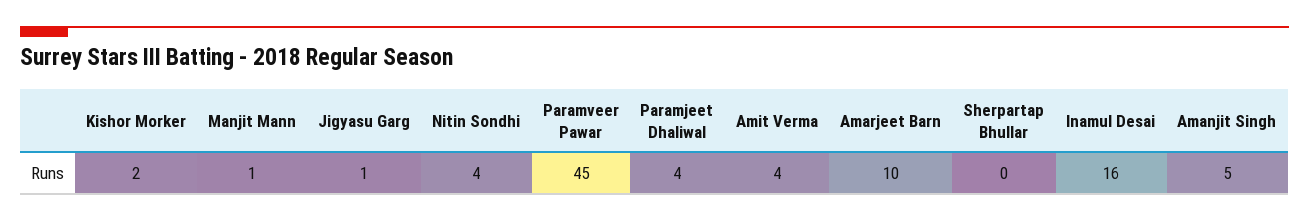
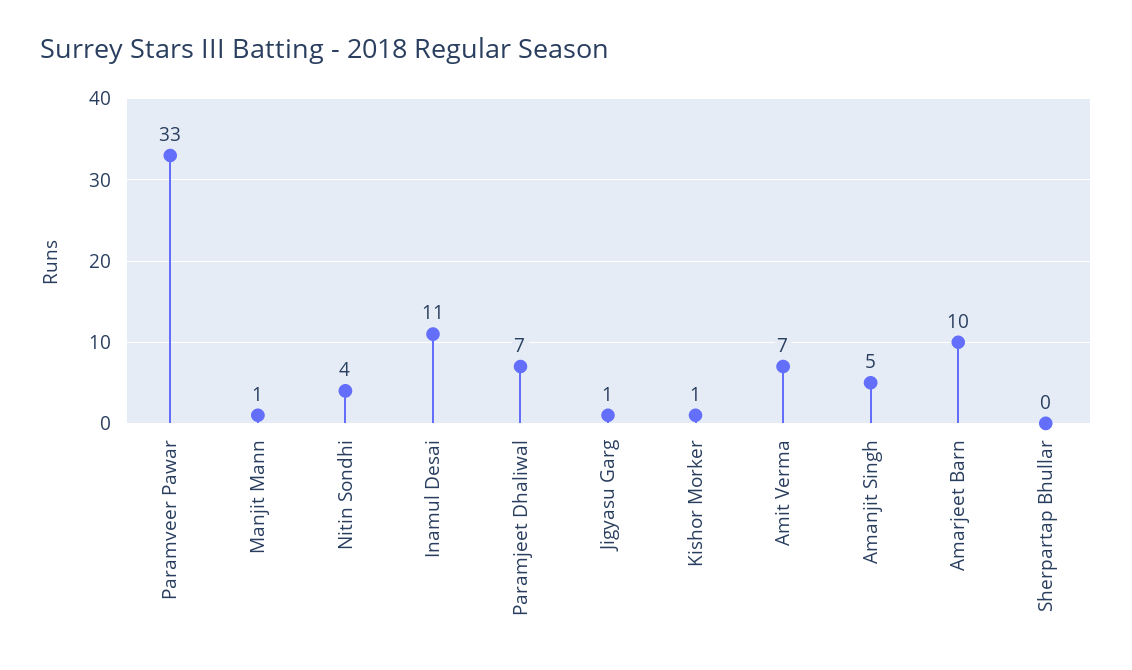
  {
-   "Kishor Morker": 2,
+   "Kishor Morker": 1,
    "Manjit Mann": 1,
    "Jigyasu Garg": 1,
    "Nitin Sondhi": 4,
-   "Paramveer Pawar": 45,
+   "Paramveer Pawar": 33,
-   "Paramjeet Dhaliwal": 4,
+   "Paramjeet Dhaliwal": 7,
-   "Amit Verma": 4,
+   "Amit Verma": 7,
    "Amarjeet Barn": 10,
    "Sherpartap Bhullar": 0,
-   "Inamul Desai": 16,
+   "Inamul Desai": 11,
    "Amanjit Singh": 5
  }

